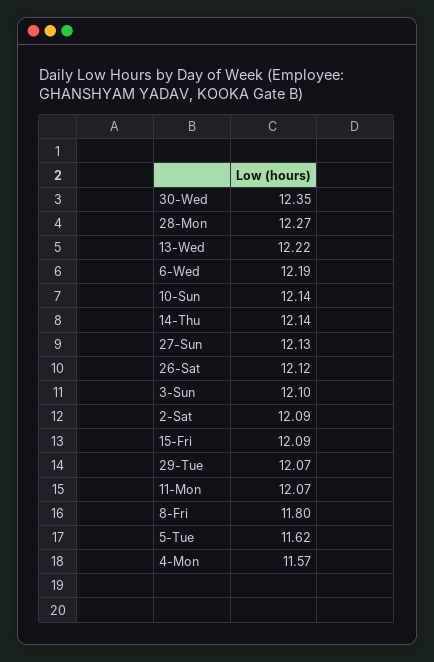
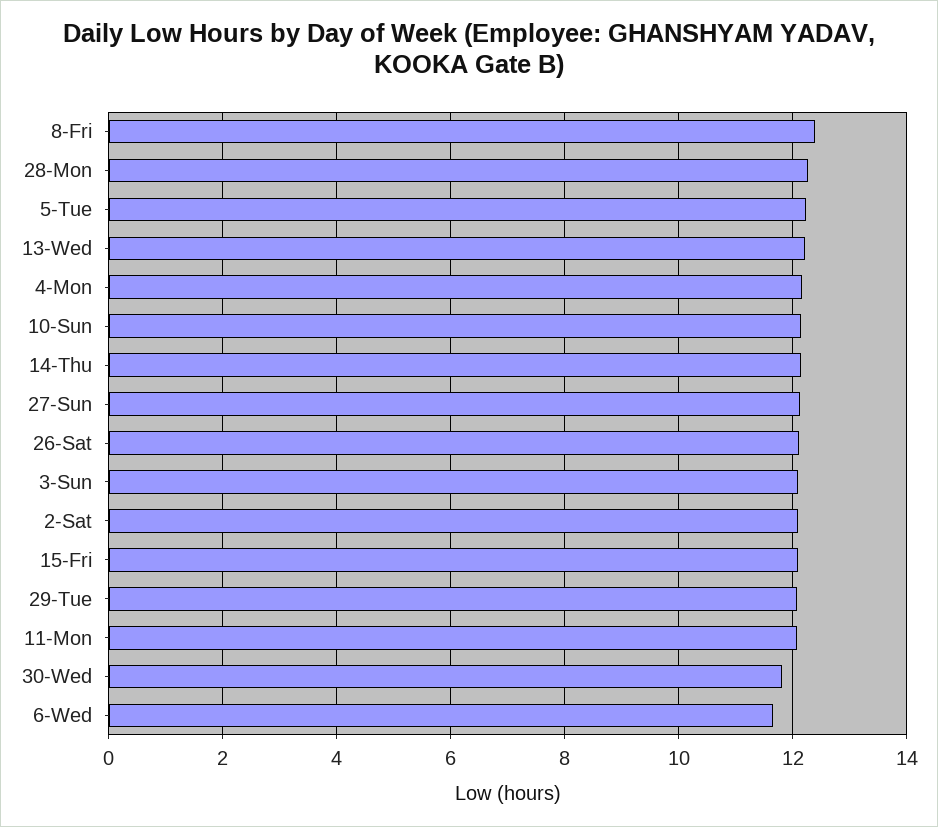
  {
-   "30-Wed": 12.35,
+   "30-Wed": 11.8,
    "28-Mon": 12.27,
    "13-Wed": 12.22,
-   "6-Wed": 12.19,
+   "6-Wed": 11.6,
    "10-Sun": 12.14,
    "14-Thu": 12.14,
    "27-Sun": 12.13,
    "26-Sat": 12.12,
    "3-Sun": 12.1,
    "2-Sat": 12.09,
    "15-Fri": 12.09,
    "29-Tue": 12.07,
    "11-Mon": 12.07,
-   "8-Fri": 11.8,
+   "8-Fri": 12.4,
-   "5-Tue": 11.62,
+   "5-Tue": 12.2,
-   "4-Mon": 11.57
+   "4-Mon": 12.2
  }

